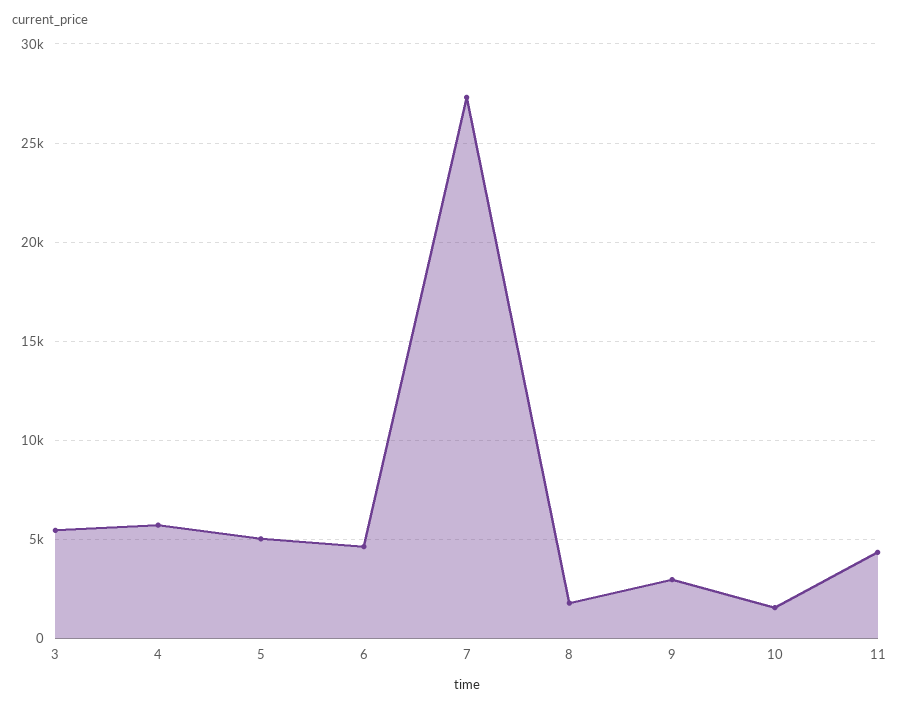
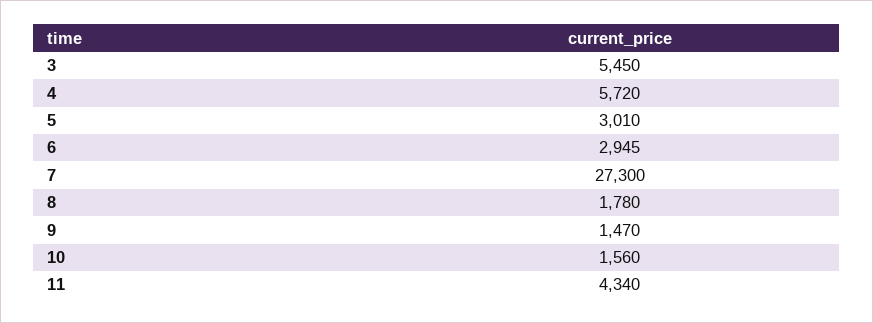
  {
    "3": 5450,
    "4": 5720,
-   "5": 5000,
+   "5": 3010,
-   "6": 4500,
+   "6": 2945,
    "7": 27300,
    "8": 1780,
-   "9": 3000,
+   "9": 1470,
    "10": 1560,
    "11": 4340
  }

